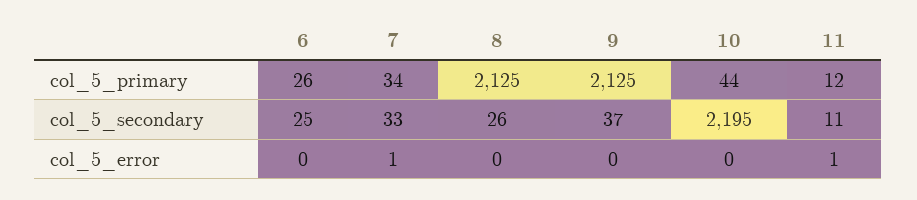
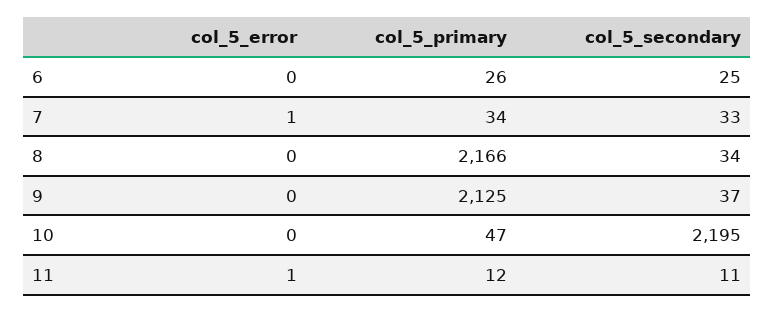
  {
    "6": {
      "col_5_primary": 26,
      "col_5_secondary": 25,
      "col_5_error": 0
    },
    "7": {
      "col_5_primary": 34,
      "col_5_secondary": 33,
      "col_5_error": 1
    },
    "8": {
-     "col_5_primary": 2125,
+     "col_5_primary": 2166,
-     "col_5_secondary": 26,
+     "col_5_secondary": 34,
      "col_5_error": 0
    },
    "9": {
      "col_5_primary": 2125,
      "col_5_secondary": 37,
      "col_5_error": 0
    },
    "10": {
-     "col_5_primary": 44,
+     "col_5_primary": 47,
      "col_5_secondary": 2195,
      "col_5_error": 0
    },
    "11": {
      "col_5_primary": 12,
      "col_5_secondary": 11,
      "col_5_error": 1
    }
  }

